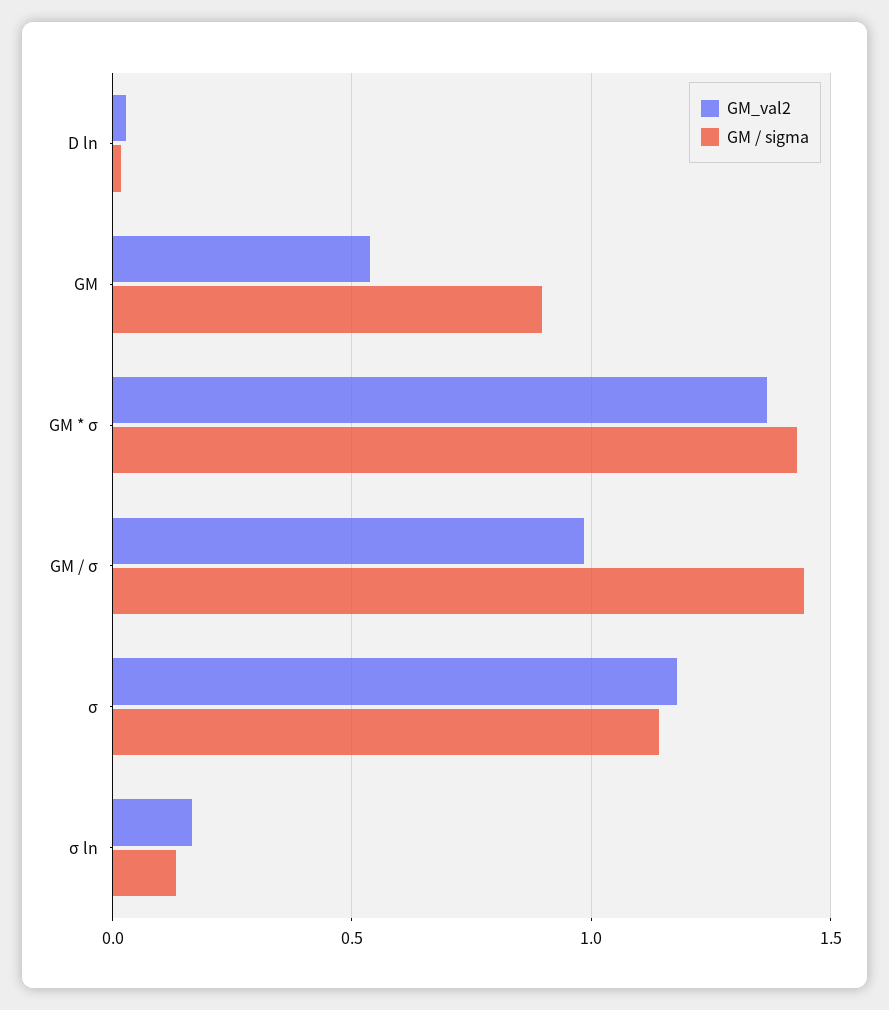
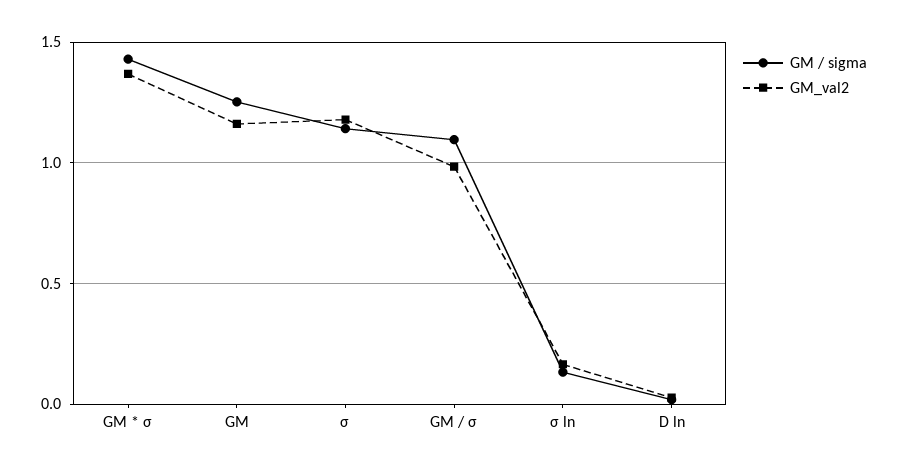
  {
    "GM_val2": {
      "D ln": 0.05,
-     "GM": 0.55,
+     "GM": 1.15,
      "GM * σ": 1.35,
      "GM / σ": 1,
      "σ": 1.2,
      "σ ln": 0.15
    },
    "GM / sigma": {
      "D ln": 0,
-     "GM": 0.9,
+     "GM": 1.25,
      "GM * σ": 1.45,
-     "GM / σ": 1.45,
+     "GM / σ": 1.1,
      "σ": 1.15,
      "σ ln": 0.15
    }
  }

